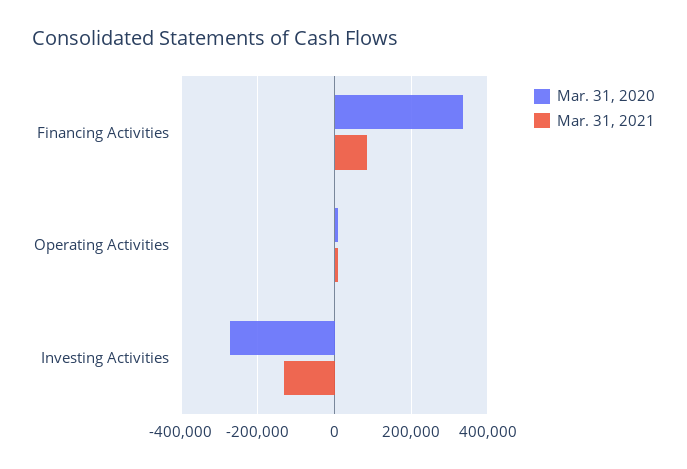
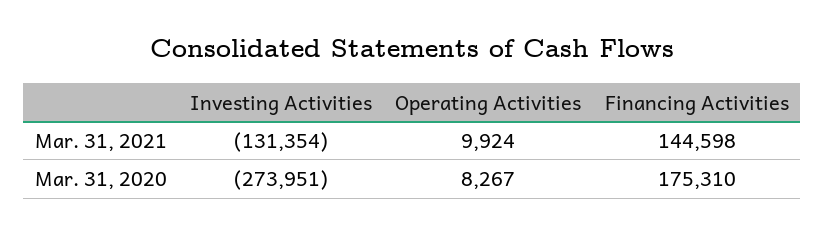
  {
    "Mar. 31, 2020": {
-     "Financing Activities": 340000,
+     "Financing Activities": 175310,
      "Operating Activities": 8267,
      "Investing Activities": -273951
    },
    "Mar. 31, 2021": {
-     "Financing Activities": 80000,
+     "Financing Activities": 144598,
      "Operating Activities": 9924,
      "Investing Activities": -131354
    }
  }

